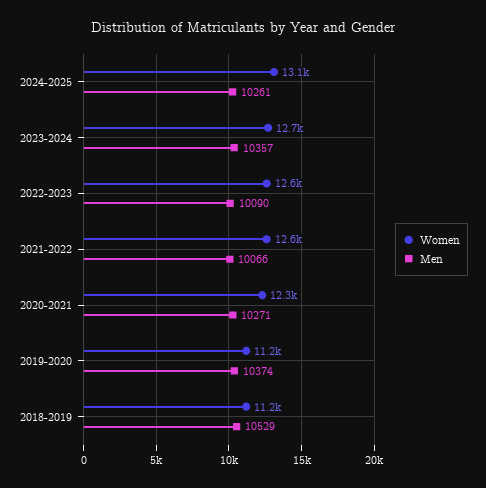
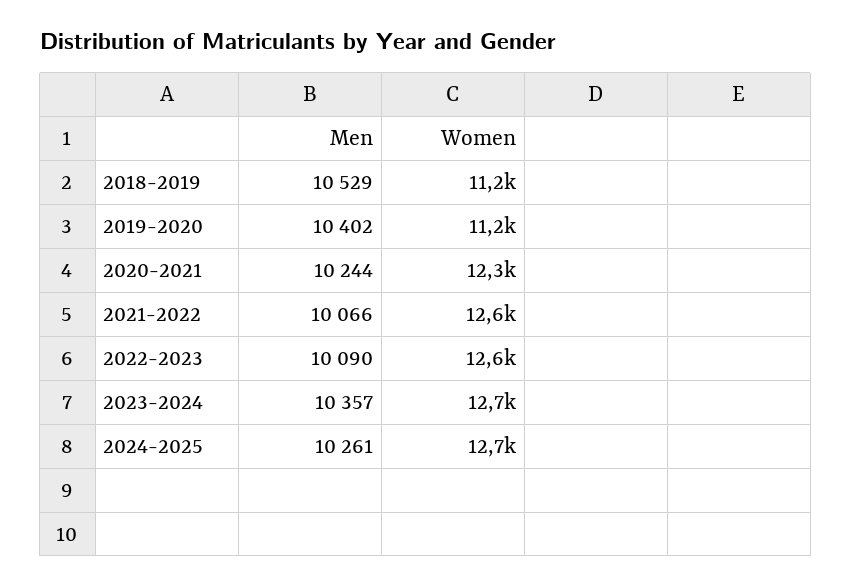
  {
    "Women": {
-     "2024-2025": 13100,
+     "2024-2025": 12700,
      "2023-2024": 12700,
      "2022-2023": 12600,
      "2021-2022": 12600,
      "2020-2021": 12300,
      "2019-2020": 11200,
      "2018-2019": 11200
    },
    "Men": {
      "2024-2025": 10261,
      "2023-2024": 10357,
      "2022-2023": 10090,
      "2021-2022": 10066,
-     "2020-2021": 10271,
+     "2020-2021": 10244,
-     "2019-2020": 10374,
+     "2019-2020": 10402,
      "2018-2019": 10529
    }
  }

